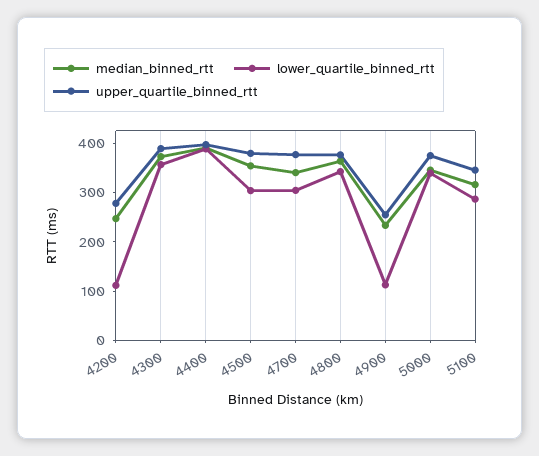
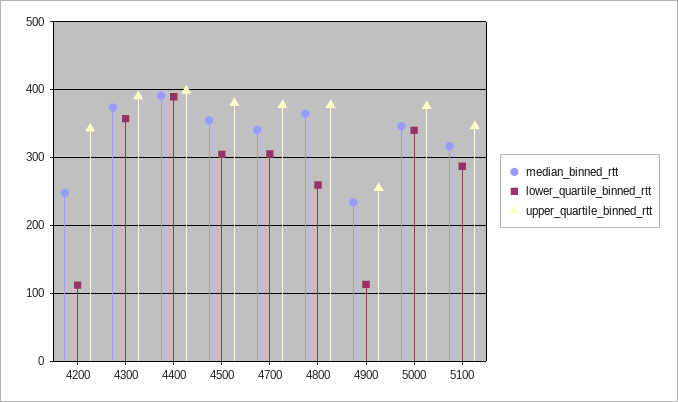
  {
    "median_binned_rtt": {
      "4200": 250,
      "4300": 370,
      "4400": 390,
      "4500": 350,
      "4700": 340,
      "4800": 360,
      "4900": 230,
      "5000": 350,
      "5100": 320
    },
    "lower_quartile_binned_rtt": {
      "4200": 110,
      "4300": 360,
      "4400": 390,
      "4500": 300,
      "4700": 310,
-     "4800": 340,
+     "4800": 260,
      "4900": 110,
      "5000": 340,
      "5100": 290
    },
    "upper_quartile_binned_rtt": {
-     "4200": 280,
+     "4200": 340,
      "4300": 390,
      "4400": 400,
      "4500": 380,
      "4700": 380,
      "4800": 380,
      "4900": 250,
      "5000": 380,
      "5100": 350
    }
  }

